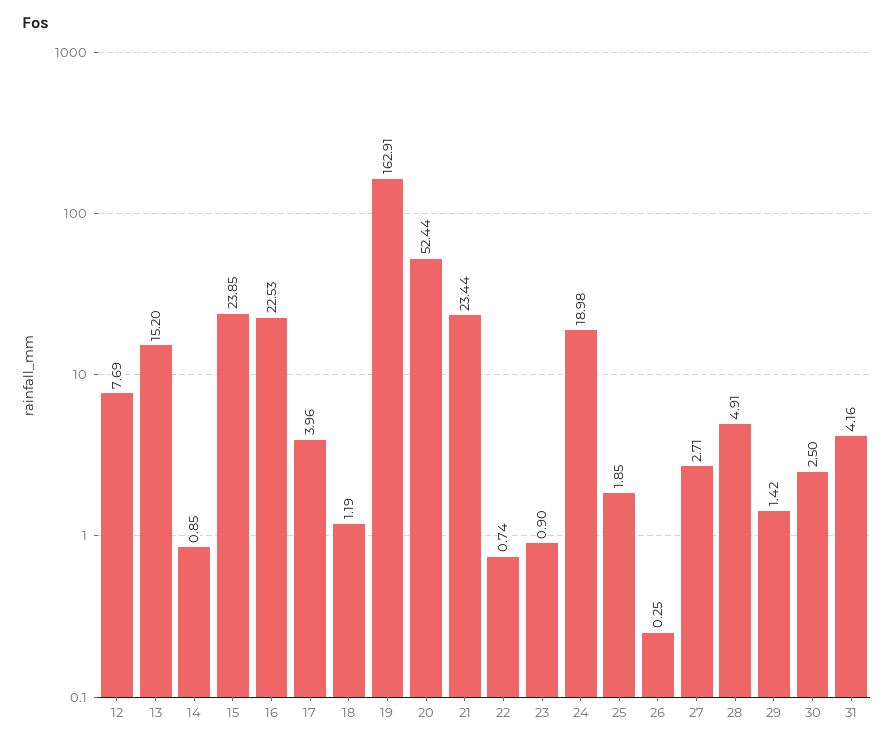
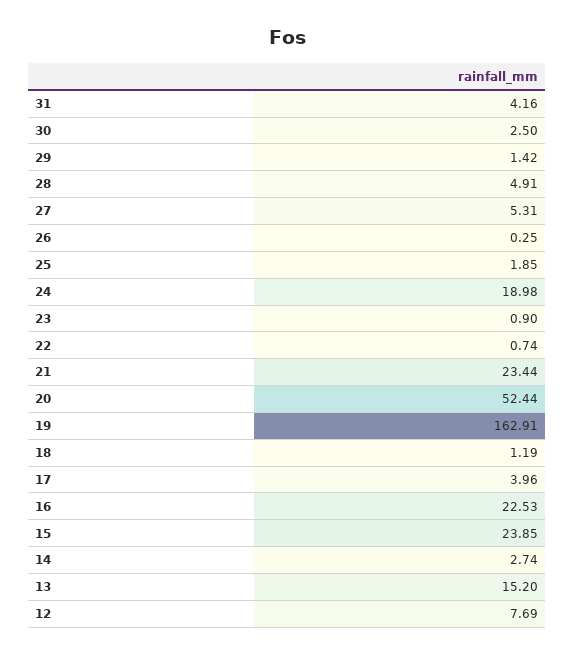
  {
    "12": 7.69,
    "13": 15.2,
-   "14": 0.85,
+   "14": 2.74,
    "15": 23.85,
    "16": 22.53,
    "17": 3.96,
    "18": 1.19,
    "19": 162.91,
    "20": 52.44,
    "21": 23.44,
    "22": 0.74,
    "23": 0.9,
    "24": 18.98,
    "25": 1.85,
    "26": 0.25,
-   "27": 2.71,
+   "27": 5.31,
    "28": 4.91,
    "29": 1.42,
    "30": 2.5,
    "31": 4.16
  }

